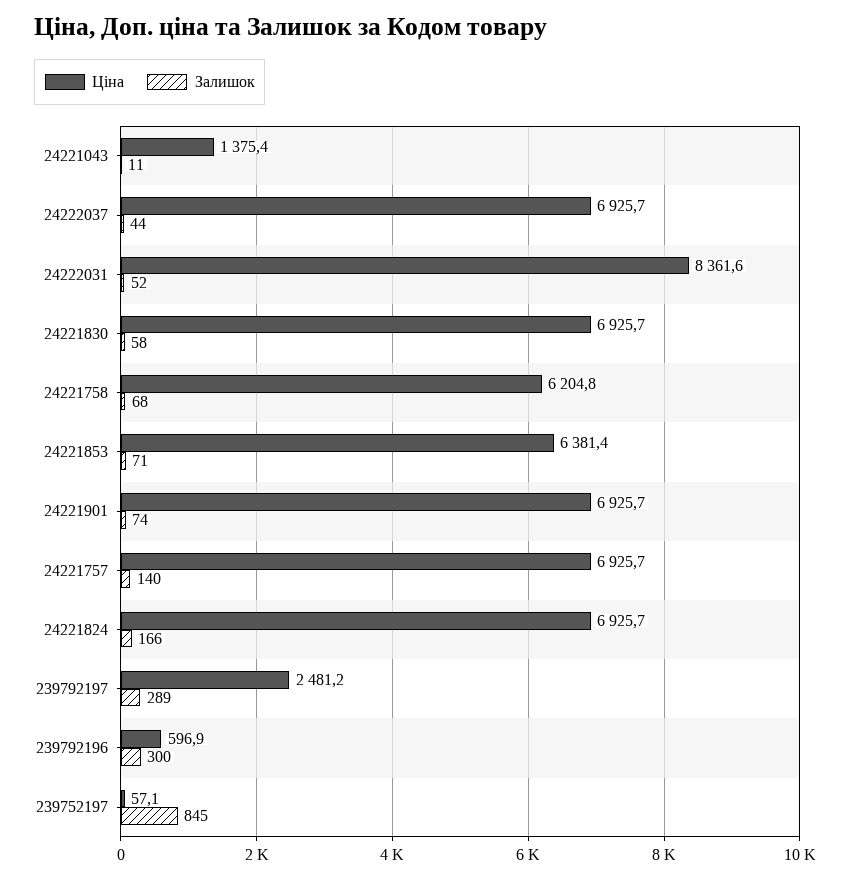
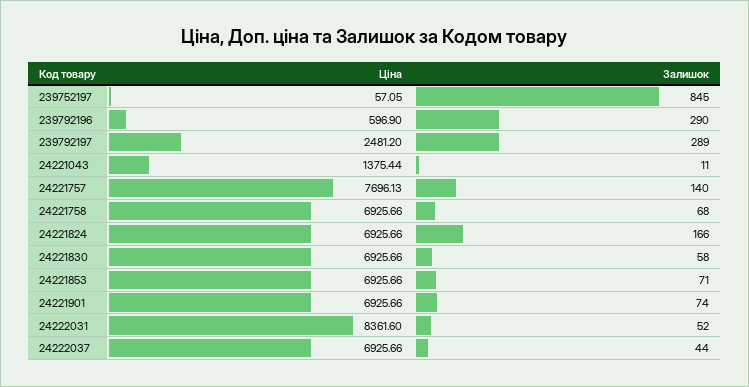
  {
    "Ціна": {
      "24221043": 1375.44,
      "24222037": 6925.66,
      "24222031": 8361.6,
      "24221830": 6925.66,
-     "24221758": 6204.8,
+     "24221758": 6925.66,
-     "24221853": 6381.4,
+     "24221853": 6925.66,
      "24221901": 6925.66,
-     "24221757": 6925.7,
+     "24221757": 7696.13,
      "24221824": 6925.66,
      "239792197": 2481.2,
      "239792196": 596.9,
      "239752197": 57.05
    },
    "Залишок": {
      "24221043": 11,
      "24222037": 44,
      "24222031": 52,
      "24221830": 58,
      "24221758": 68,
      "24221853": 71,
      "24221901": 74,
      "24221757": 140,
      "24221824": 166,
      "239792197": 289,
-     "239792196": 300,
+     "239792196": 290,
      "239752197": 845
    }
  }

